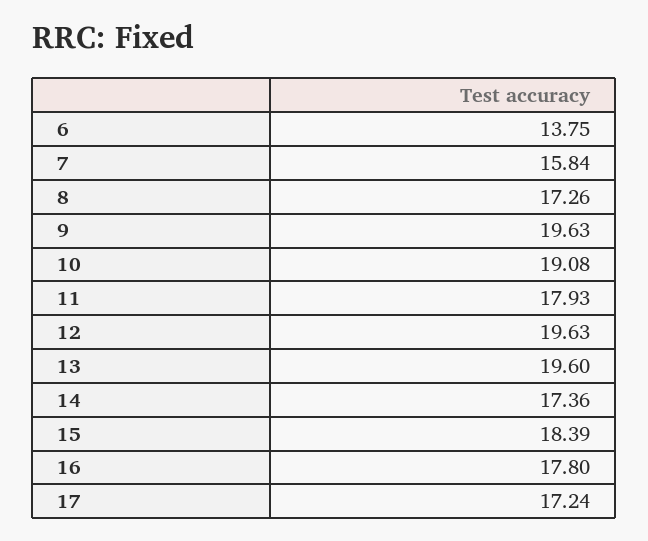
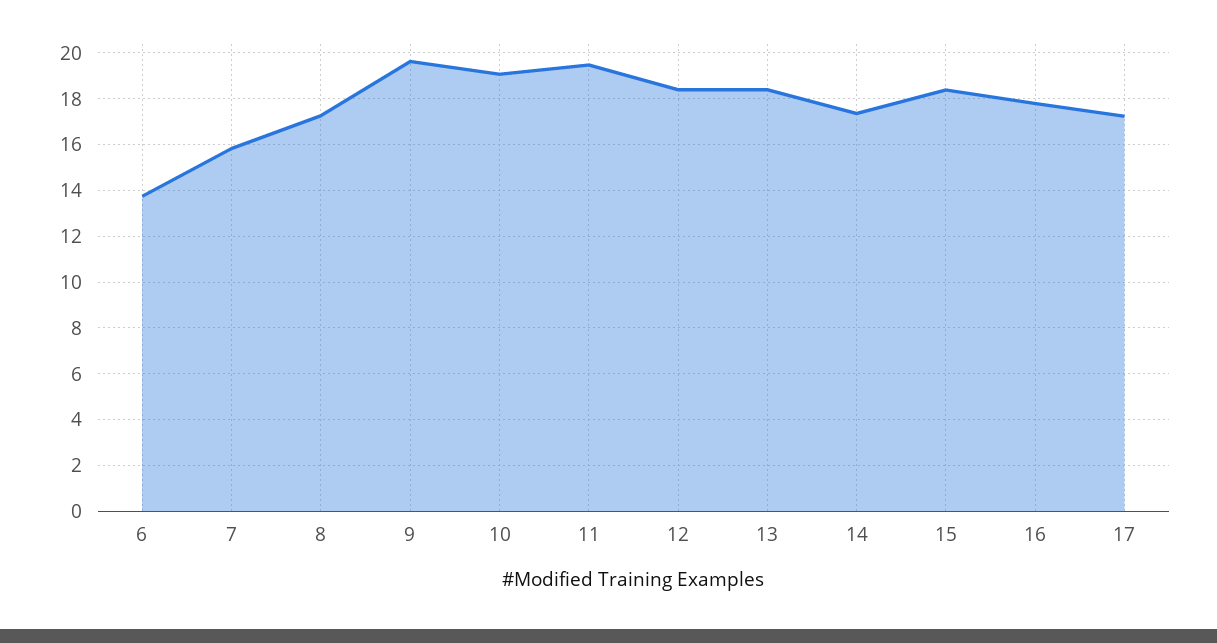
  {
    "6": 13.75,
    "7": 15.84,
    "8": 17.26,
    "9": 19.63,
    "10": 19.08,
-   "11": 17.93,
+   "11": 19.5,
-   "12": 19.63,
+   "12": 18.5,
-   "13": 19.6,
+   "13": 18.5,
    "14": 17.36,
    "15": 18.39,
    "16": 17.8,
    "17": 17.24
  }

